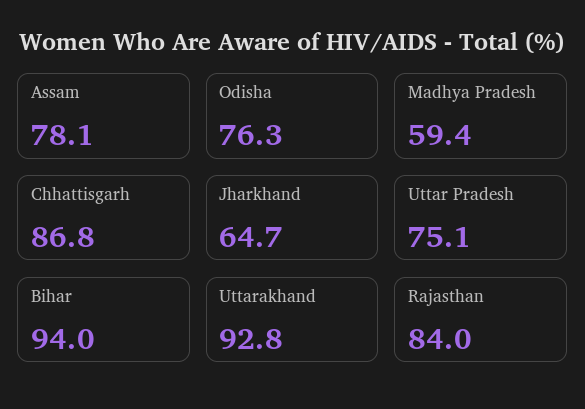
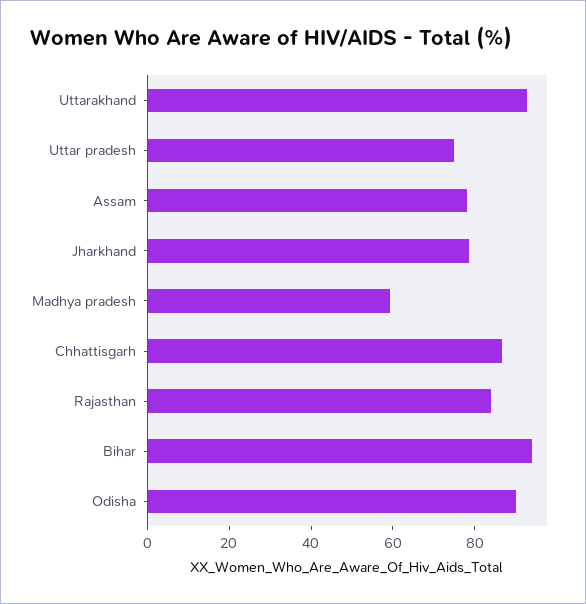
  {
    "Assam": 78.1,
-   "Odisha": 76.3,
+   "Odisha": 90,
    "Madhya Pradesh": 59.4,
    "Chhattisgarh": 86.8,
-   "Jharkhand": 64.7,
+   "Jharkhand": 80,
    "Uttar Pradesh": 75.1,
    "Bihar": 94,
    "Uttarakhand": 92.8,
    "Rajasthan": 84
  }

